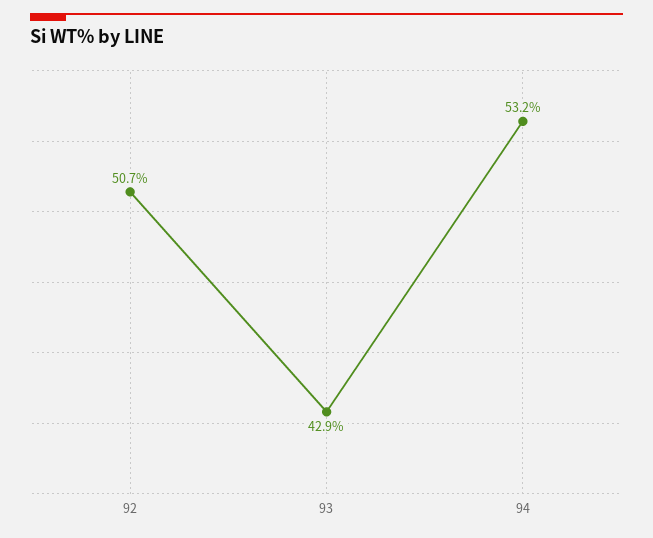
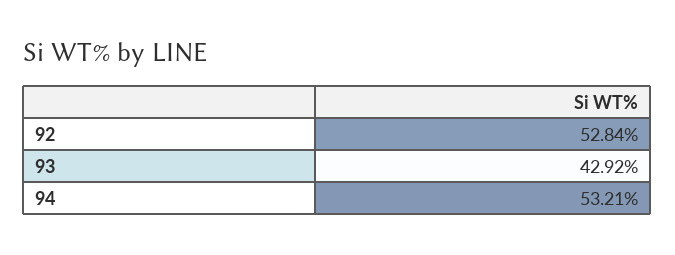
  {
-   "92": 50.7,
+   "92": 52.84,
    "93": 42.92,
    "94": 53.21
  }

